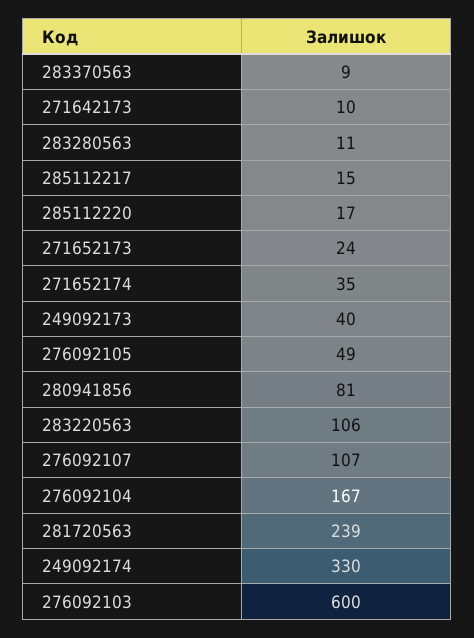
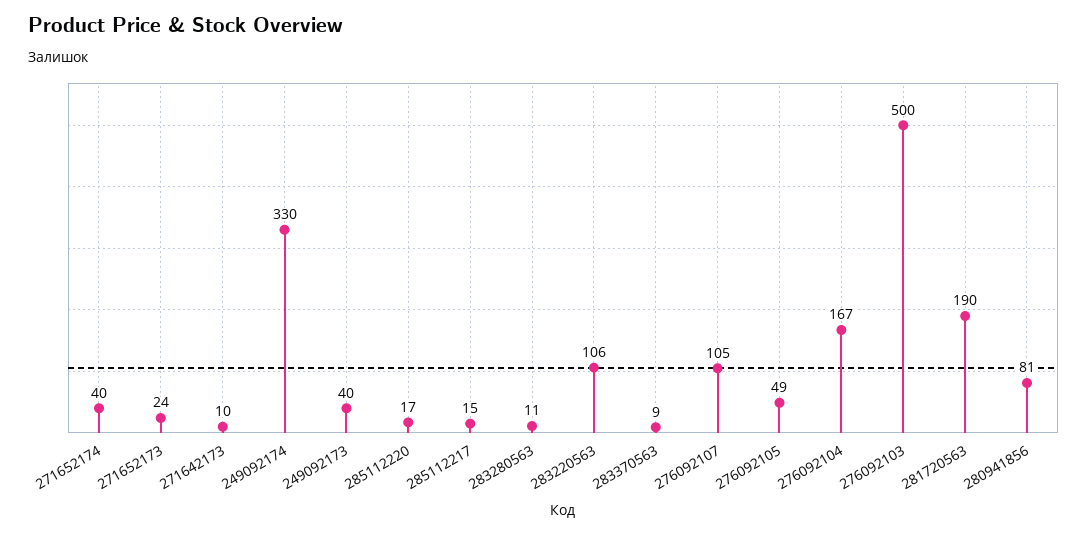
  {
    "283370563": 9,
    "271642173": 10,
    "283280563": 11,
    "285112217": 15,
    "285112220": 17,
    "271652173": 24,
-   "271652174": 35,
+   "271652174": 40,
    "249092173": 40,
    "276092105": 49,
    "280941856": 81,
    "283220563": 106,
-   "276092107": 107,
+   "276092107": 105,
    "276092104": 167,
-   "281720563": 239,
+   "281720563": 190,
    "249092174": 330,
-   "276092103": 600
+   "276092103": 500
  }

